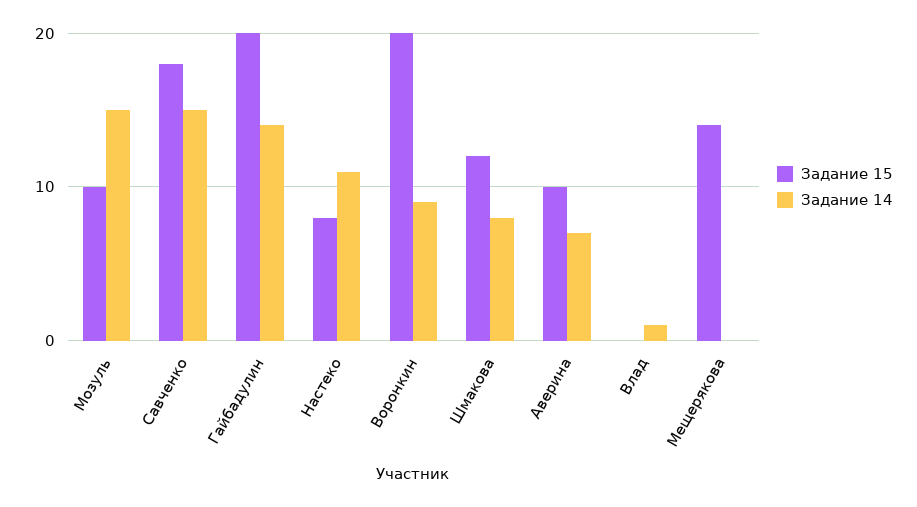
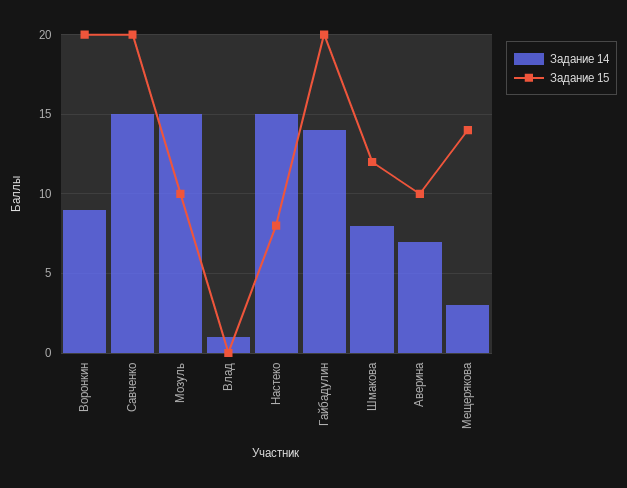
  {
    "Задание 15": {
      "Мозуль": 10,
-     "Савченко": 18,
+     "Савченко": 20,
      "Гайбадулин": 20,
      "Настеко": 8,
      "Воронкин": 20,
      "Шмакова": 12,
      "Аверина": 10,
      "Влад": 0,
      "Мещерякова": 14
    },
    "Задание 14": {
      "Мозуль": 15,
      "Савченко": 15,
      "Гайбадулин": 14,
-     "Настеко": 11,
+     "Настеко": 15,
      "Воронкин": 9,
      "Шмакова": 8,
      "Аверина": 7,
      "Влад": 1,
-     "Мещерякова": 0
+     "Мещерякова": 3
    }
  }

